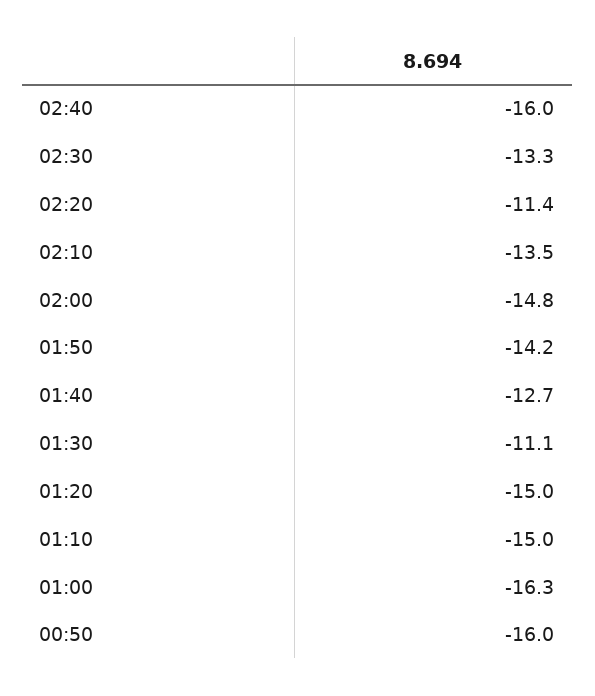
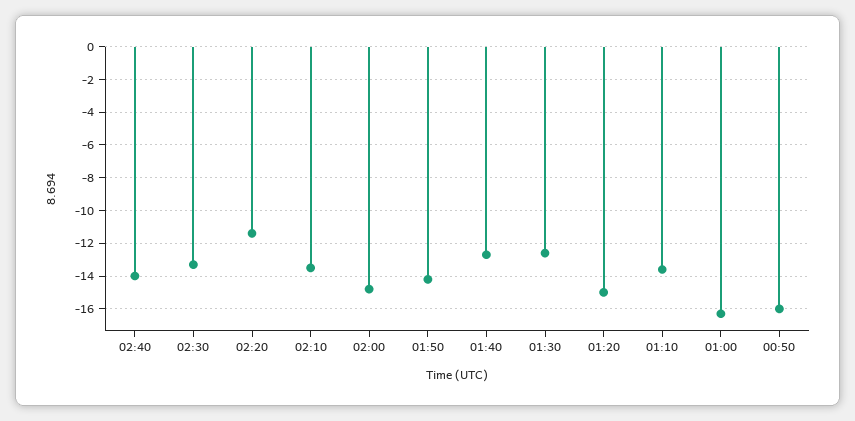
  {
-   "02:40": -16,
+   "02:40": -14,
    "02:30": -13.3,
    "02:20": -11.4,
    "02:10": -13.5,
    "02:00": -14.8,
    "01:50": -14.2,
    "01:40": -12.7,
-   "01:30": -11.1,
+   "01:30": -12.5,
    "01:20": -15,
-   "01:10": -15,
+   "01:10": -13.5,
    "01:00": -16.3,
    "00:50": -16
  }

